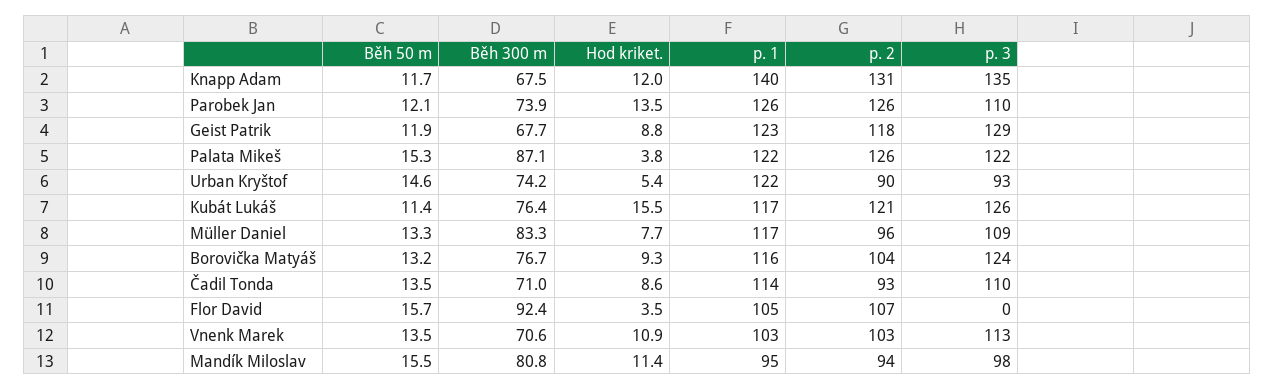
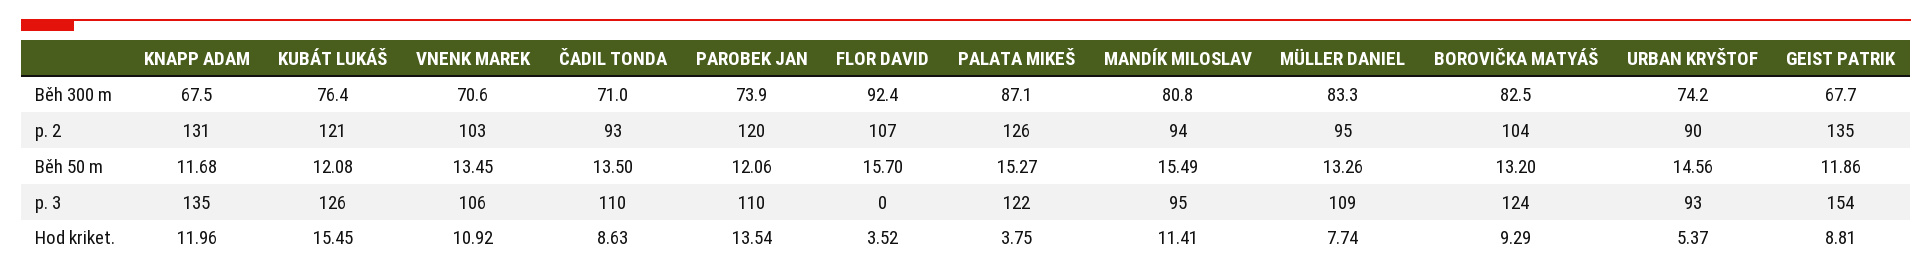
  {
    "Běh 50 m": {
      "Knapp Adam": 11.68,
      "Parobek Jan": 12.06,
      "Geist Patrik": 11.86,
      "Palata Mikeš": 15.27,
      "Urban Kryštof": 14.56,
-     "Kubát Lukáš": 11.4,
+     "Kubát Lukáš": 12.08,
      "Müller Daniel": 13.26,
      "Borovička Matyáš": 13.2,
      "Čadil Tonda": 13.5,
      "Flor David": 15.7,
      "Vnenk Marek": 13.45,
      "Mandík Miloslav": 15.49
    },
    "Běh 300 m": {
      "Knapp Adam": 67.5,
      "Parobek Jan": 73.9,
      "Geist Patrik": 67.7,
      "Palata Mikeš": 87.1,
      "Urban Kryštof": 74.2,
      "Kubát Lukáš": 76.4,
      "Müller Daniel": 83.3,
-     "Borovička Matyáš": 76.7,
+     "Borovička Matyáš": 82.5,
      "Čadil Tonda": 71,
      "Flor David": 92.4,
      "Vnenk Marek": 70.6,
      "Mandík Miloslav": 80.8
    },
    "Hod kriket.": {
      "Knapp Adam": 11.96,
      "Parobek Jan": 13.54,
      "Geist Patrik": 8.81,
      "Palata Mikeš": 3.75,
      "Urban Kryštof": 5.37,
      "Kubát Lukáš": 15.45,
      "Müller Daniel": 7.74,
      "Borovička Matyáš": 9.29,
      "Čadil Tonda": 8.63,
      "Flor David": 3.52,
      "Vnenk Marek": 10.92,
      "Mandík Miloslav": 11.41
    },
-   "p. 1": {
-     "Knapp Adam": 140,
-     "Parobek Jan": 126,
-     "Geist Patrik": 123,
-     "Palata Mikeš": 122,
-     "Urban Kryštof": 122,
-     "Kubát Lukáš": 117,
-     "Müller Daniel": 117,
-     "Borovička Matyáš": 116,
-     "Čadil Tonda": 114,
-     "Flor David": 105,
-     "Vnenk Marek": 103,
-     "Mandík Miloslav": 95
-   },
    "p. 2": {
      "Knapp Adam": 131,
-     "Parobek Jan": 126,
+     "Parobek Jan": 120,
-     "Geist Patrik": 118,
+     "Geist Patrik": 135,
      "Palata Mikeš": 126,
      "Urban Kryštof": 90,
      "Kubát Lukáš": 121,
-     "Müller Daniel": 96,
+     "Müller Daniel": 95,
      "Borovička Matyáš": 104,
      "Čadil Tonda": 93,
      "Flor David": 107,
      "Vnenk Marek": 103,
      "Mandík Miloslav": 94
    },
    "p. 3": {
      "Knapp Adam": 135,
      "Parobek Jan": 110,
-     "Geist Patrik": 129,
+     "Geist Patrik": 154,
      "Palata Mikeš": 122,
      "Urban Kryštof": 93,
      "Kubát Lukáš": 126,
      "Müller Daniel": 109,
      "Borovička Matyáš": 124,
      "Čadil Tonda": 110,
      "Flor David": 0,
-     "Vnenk Marek": 113,
+     "Vnenk Marek": 106,
-     "Mandík Miloslav": 98
+     "Mandík Miloslav": 95
    }
  }

